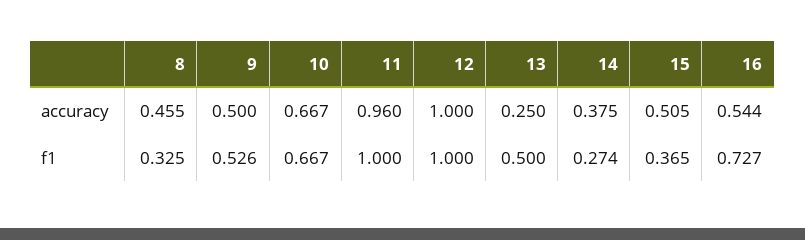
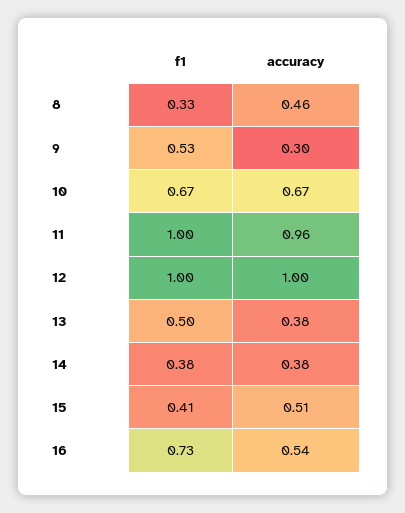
  {
    "8": {
      "accuracy": 0.455,
      "f1": 0.325
    },
    "9": {
-     "accuracy": 0.5,
+     "accuracy": 0.3,
      "f1": 0.526
    },
    "10": {
      "accuracy": 0.667,
      "f1": 0.667
    },
    "11": {
      "accuracy": 0.96,
      "f1": 1
    },
    "12": {
      "accuracy": 1,
      "f1": 1
    },
    "13": {
-     "accuracy": 0.25,
+     "accuracy": 0.38,
      "f1": 0.5
    },
    "14": {
      "accuracy": 0.375,
-     "f1": 0.274
+     "f1": 0.38
    },
    "15": {
      "accuracy": 0.505,
-     "f1": 0.365
+     "f1": 0.41
    },
    "16": {
      "accuracy": 0.544,
      "f1": 0.727
    }
  }

